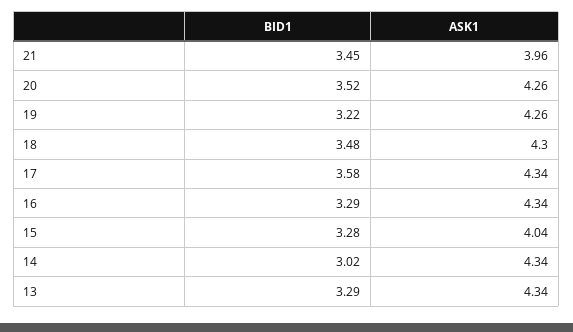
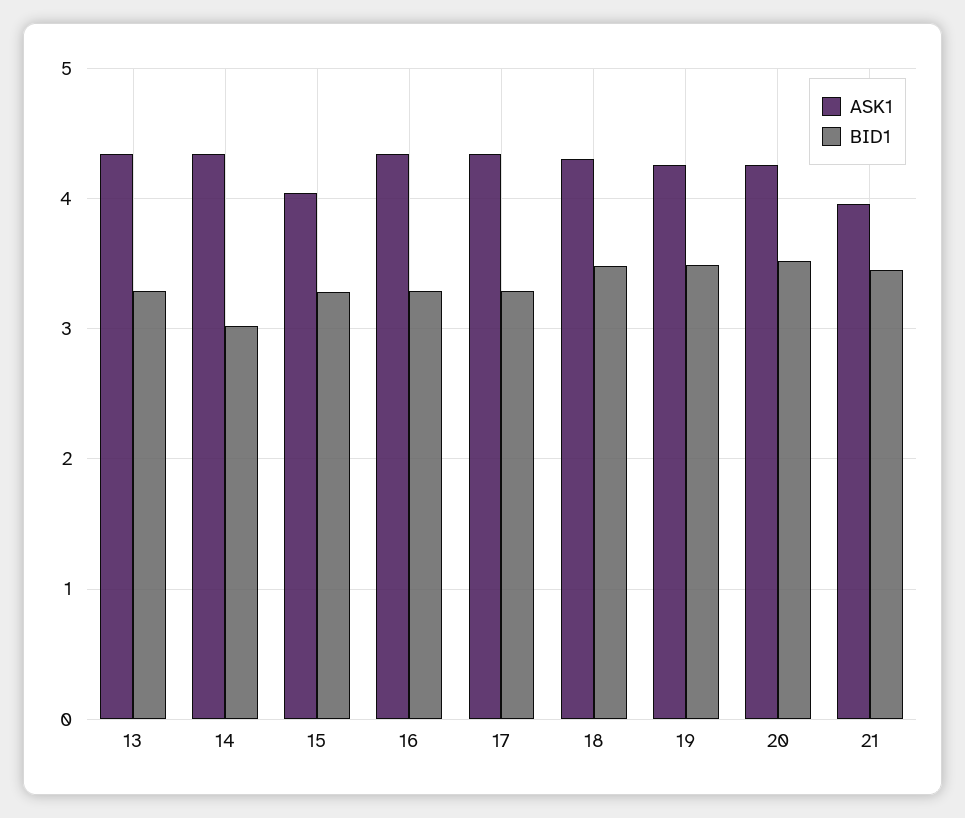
  {
    "BID1": {
      "21": 3.45,
      "20": 3.52,
-     "19": 3.22,
+     "19": 3.5,
      "18": 3.48,
-     "17": 3.58,
+     "17": 3.3,
      "16": 3.29,
      "15": 3.28,
      "14": 3.02,
      "13": 3.29
    },
    "ASK1": {
      "21": 3.96,
      "20": 4.26,
      "19": 4.26,
      "18": 4.3,
      "17": 4.34,
      "16": 4.34,
      "15": 4.04,
      "14": 4.34,
      "13": 4.34
    }
  }

